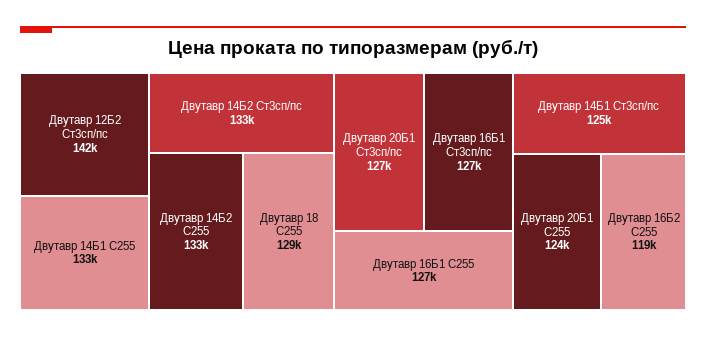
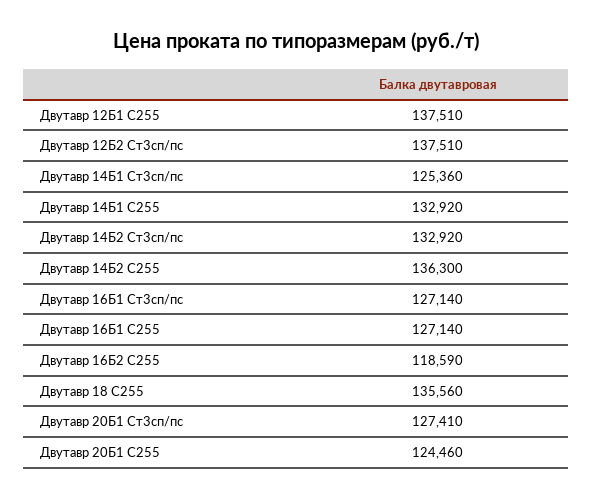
  {
-   "Двутавр 12Б2 Ст3сп/пс": 142000,
+   "Двутавр 12Б2 Ст3сп/пс": 137510,
    "Двутавр 14Б1 С255": 132920,
    "Двутавр 14Б2 Ст3сп/пс": 132920,
-   "Двутавр 14Б2 С255": 133000,
+   "Двутавр 14Б2 С255": 136300,
-   "Двутавр 18 С255": 129000,
+   "Двутавр 18 С255": 135560,
    "Двутавр 20Б1 Ст3сп/пс": 127410,
    "Двутавр 16Б1 Ст3сп/пс": 127140,
    "Двутавр 16Б1 С255": 127140,
    "Двутавр 14Б1 Ст3сп/пс": 125360,
    "Двутавр 20Б1 С255": 124460,
-   "Двутавр 16Б2 С255": 118590
+   "Двутавр 16Б2 С255": 118590,
+   "Двутавр 12Б1 С255": 137510
  }

